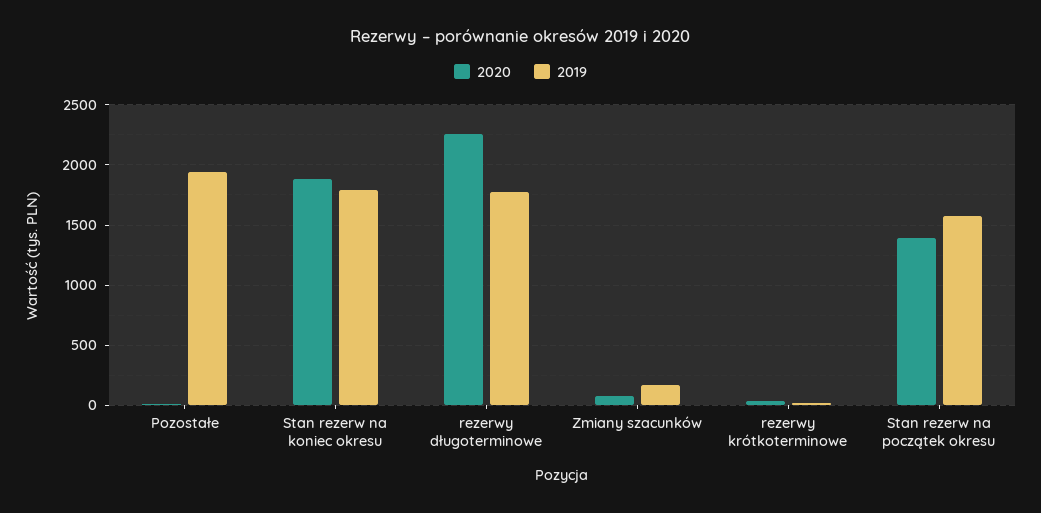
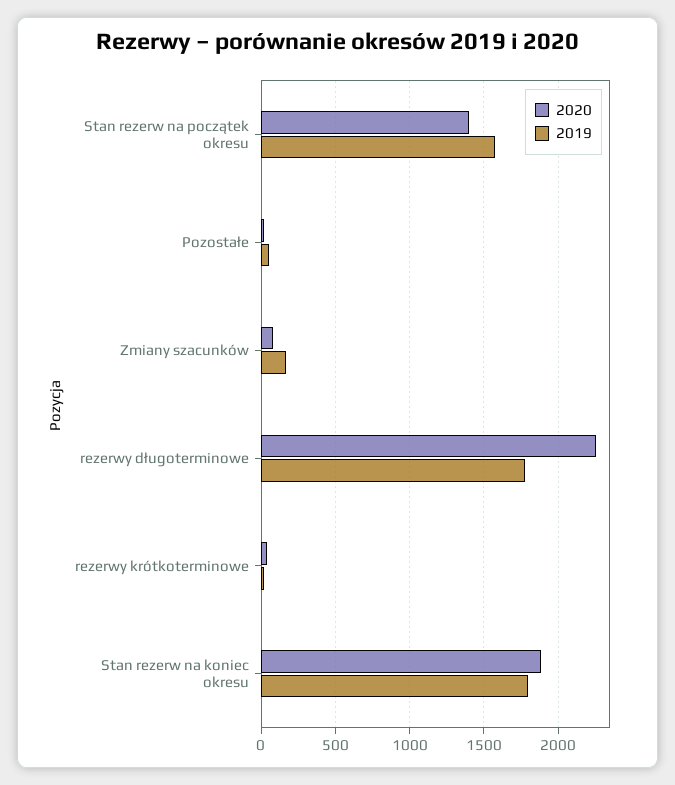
  {
    "2020": {
      "Pozostałe": 0,
      "Stan rezerw na koniec okresu": 1900,
      "rezerwy długoterminowe": 2250,
      "Zmiany szacunków": 100,
      "rezerwy krótkoterminowe": 50,
      "Stan rezerw na początek okresu": 1400
    },
    "2019": {
-     "Pozostałe": 1950,
+     "Pozostałe": 50,
      "Stan rezerw na koniec okresu": 1800,
      "rezerwy długoterminowe": 1750,
      "Zmiany szacunków": 150,
      "rezerwy krótkoterminowe": 0,
      "Stan rezerw na początek okresu": 1600
    }
  }

